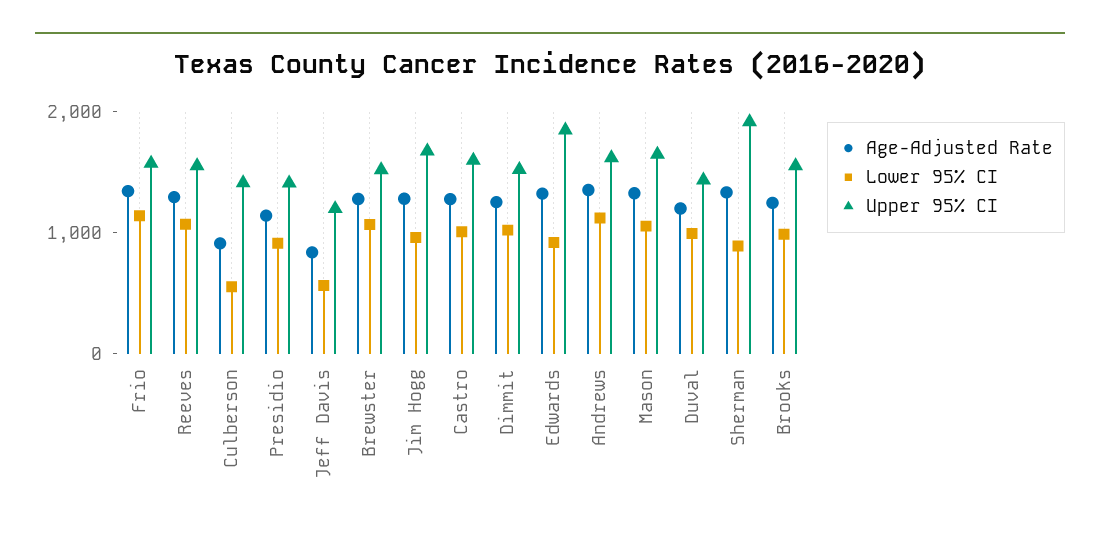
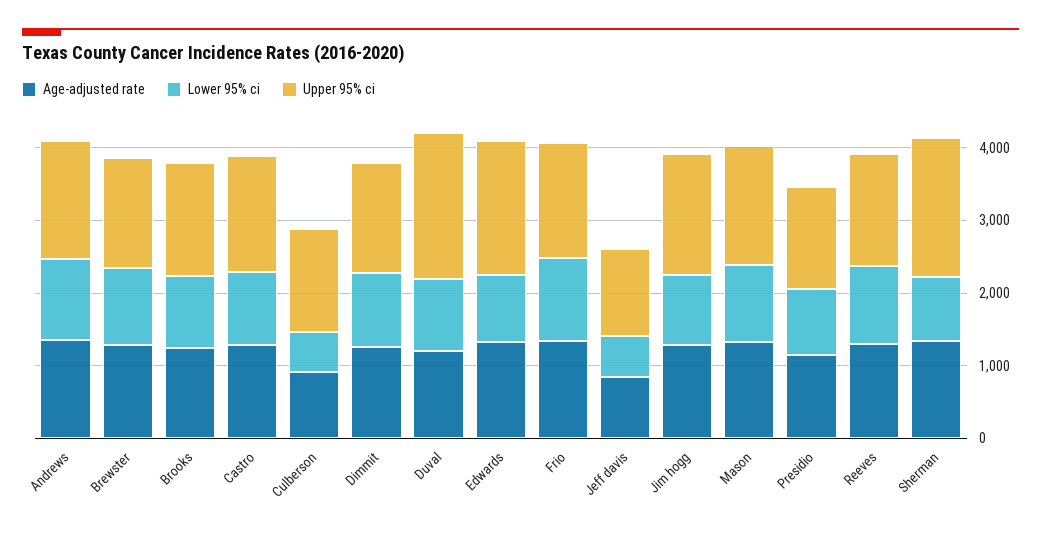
  {
    "Age-Adjusted Rate": {
      "Frio": 1400,
      "Reeves": 1200,
      "Culberson": 1000,
      "Presidio": 1200,
      "Jeff Davis": 800,
      "Brewster": 1200,
      "Jim Hogg": 1200,
      "Castro": 1200,
      "Dimmit": 1200,
      "Edwards": 1400,
      "Andrews": 1400,
      "Mason": 1400,
      "Duval": 1200,
      "Sherman": 1400,
      "Brooks": 1200
    },
    "Lower 95% CI": {
      "Frio": 1200,
      "Reeves": 1000,
      "Culberson": 600,
      "Presidio": 1000,
      "Jeff Davis": 600,
      "Brewster": 1000,
      "Jim Hogg": 1000,
      "Castro": 1000,
      "Dimmit": 1000,
      "Edwards": 1000,
      "Andrews": 1200,
      "Mason": 1000,
      "Duval": 1000,
      "Sherman": 800,
      "Brooks": 1000
    },
    "Upper 95% CI": {
      "Frio": 1600,
      "Reeves": 1600,
      "Culberson": 1400,
      "Presidio": 1400,
      "Jeff Davis": 1200,
      "Brewster": 1600,
      "Jim Hogg": 1600,
      "Castro": 1600,
      "Dimmit": 1600,
      "Edwards": 1800,
      "Andrews": 1600,
      "Mason": 1600,
-     "Duval": 1400,
+     "Duval": 2000,
      "Sherman": 2000,
      "Brooks": 1600
    }
  }

